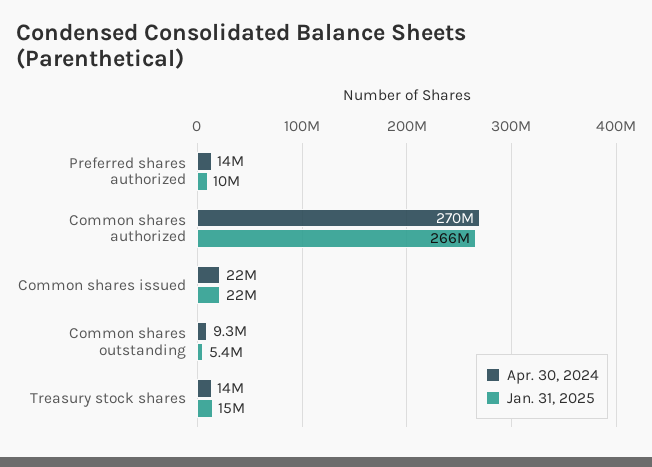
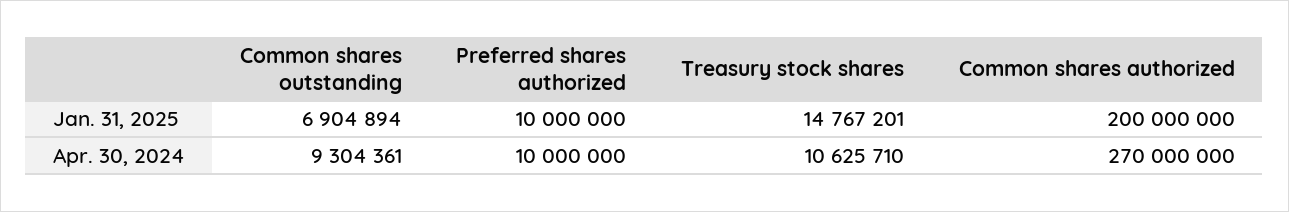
  {
    "Apr. 30, 2024": {
-     "Preferred shares authorized": 14000000,
+     "Preferred shares authorized": 10000000,
      "Common shares authorized": 270000000,
-     "Common shares issued": 22000000,
      "Common shares outstanding": 9304361,
-     "Treasury stock shares": 14000000
+     "Treasury stock shares": 10625710
    },
    "Jan. 31, 2025": {
      "Preferred shares authorized": 10000000,
-     "Common shares authorized": 266000000,
+     "Common shares authorized": 200000000,
-     "Common shares issued": 22000000,
-     "Common shares outstanding": 5400000,
+     "Common shares outstanding": 6904894,
      "Treasury stock shares": 14767201
    }
  }

